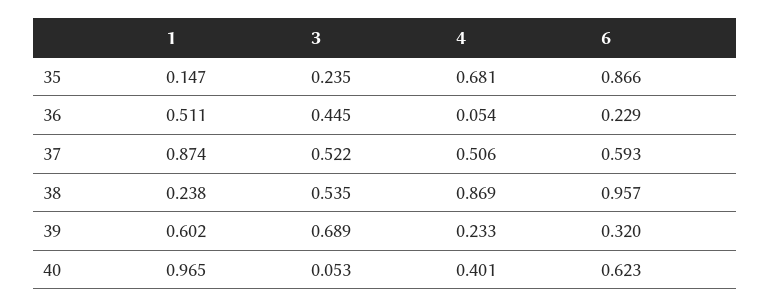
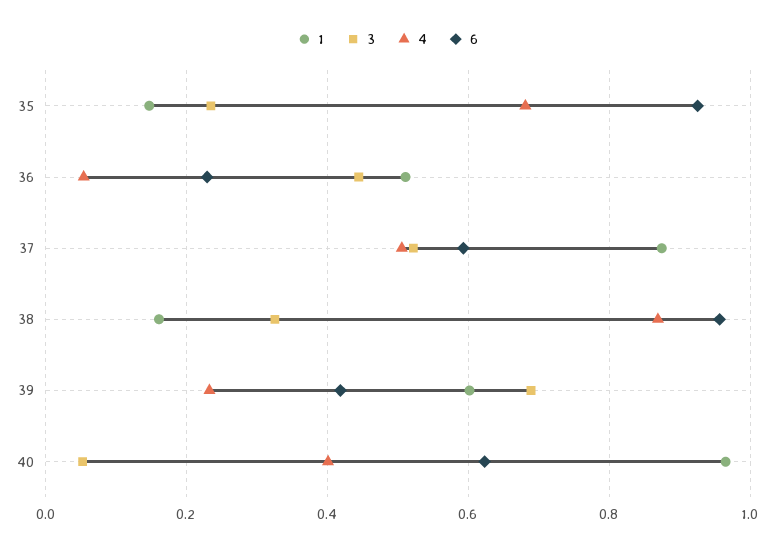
  {
    "1": {
      "35": 0.147,
      "36": 0.511,
      "37": 0.874,
-     "38": 0.238,
+     "38": 0.16,
      "39": 0.602,
      "40": 0.965
    },
    "3": {
      "35": 0.235,
      "36": 0.445,
      "37": 0.522,
-     "38": 0.535,
+     "38": 0.32,
      "39": 0.689,
      "40": 0.053
    },
    "4": {
      "35": 0.681,
      "36": 0.054,
      "37": 0.506,
      "38": 0.869,
      "39": 0.233,
      "40": 0.401
    },
    "6": {
-     "35": 0.866,
+     "35": 0.92,
      "36": 0.229,
      "37": 0.593,
      "38": 0.957,
-     "39": 0.32,
+     "39": 0.42,
      "40": 0.623
    }
  }

